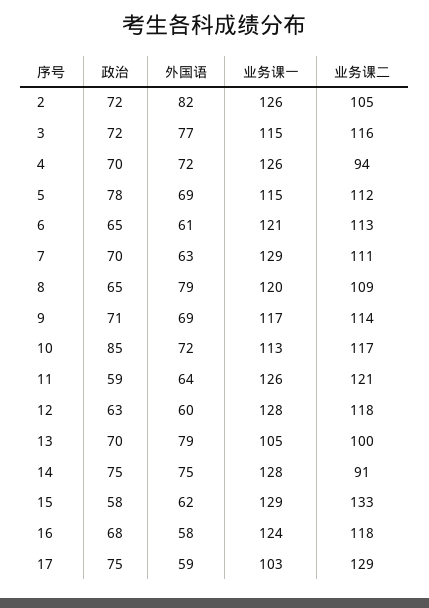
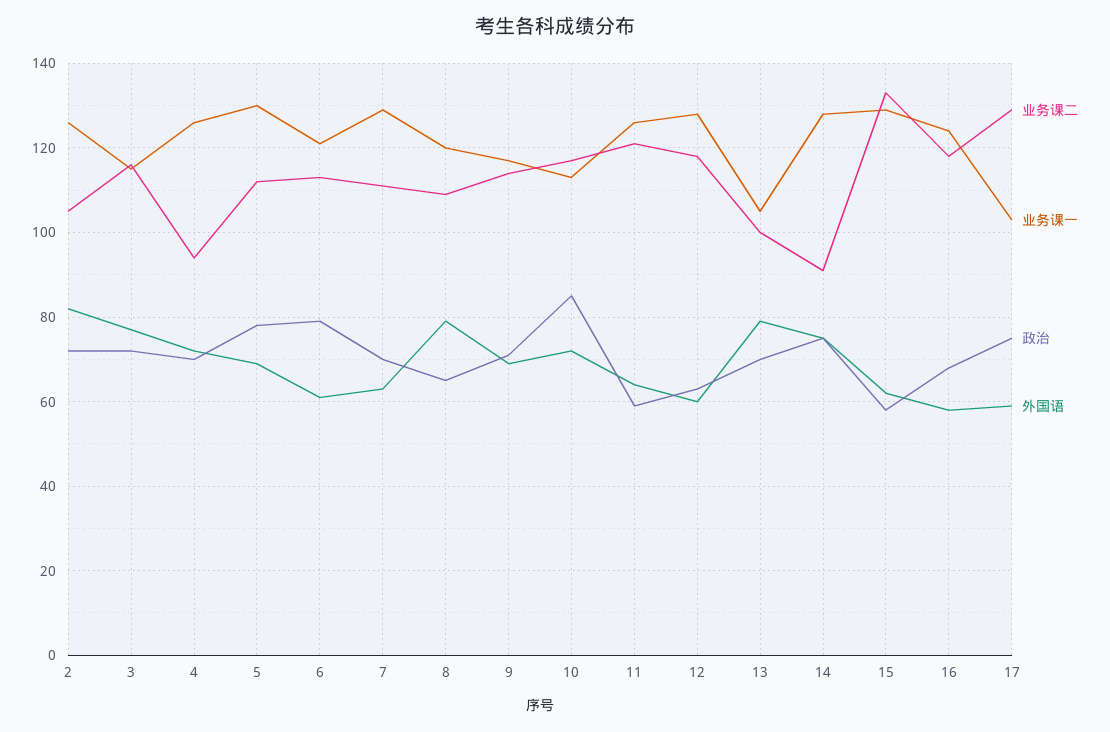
  {
    "政治": {
      "2": 72,
      "3": 72,
      "4": 70,
      "5": 78,
-     "6": 65,
+     "6": 80,
      "7": 70,
      "8": 65,
      "9": 71,
      "10": 85,
      "11": 59,
      "12": 63,
      "13": 70,
      "14": 75,
      "15": 58,
      "16": 68,
      "17": 75
    },
    "外国语": {
      "2": 82,
      "3": 77,
      "4": 72,
      "5": 69,
      "6": 61,
      "7": 63,
      "8": 79,
      "9": 69,
      "10": 72,
      "11": 64,
      "12": 60,
      "13": 79,
      "14": 75,
      "15": 62,
      "16": 58,
      "17": 59
    },
    "业务课一": {
      "2": 126,
      "3": 115,
      "4": 126,
-     "5": 115,
+     "5": 130,
      "6": 121,
      "7": 129,
      "8": 120,
      "9": 117,
      "10": 113,
      "11": 126,
      "12": 128,
      "13": 105,
      "14": 128,
      "15": 129,
      "16": 124,
      "17": 103
    },
    "业务课二": {
      "2": 105,
      "3": 116,
      "4": 94,
      "5": 112,
      "6": 113,
      "7": 111,
      "8": 109,
      "9": 114,
      "10": 117,
      "11": 121,
      "12": 118,
      "13": 100,
      "14": 91,
      "15": 133,
      "16": 118,
      "17": 129
    }
  }

